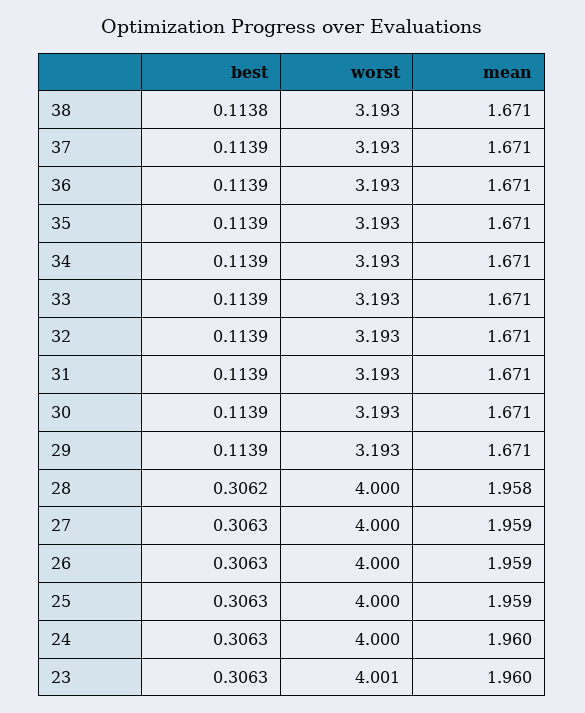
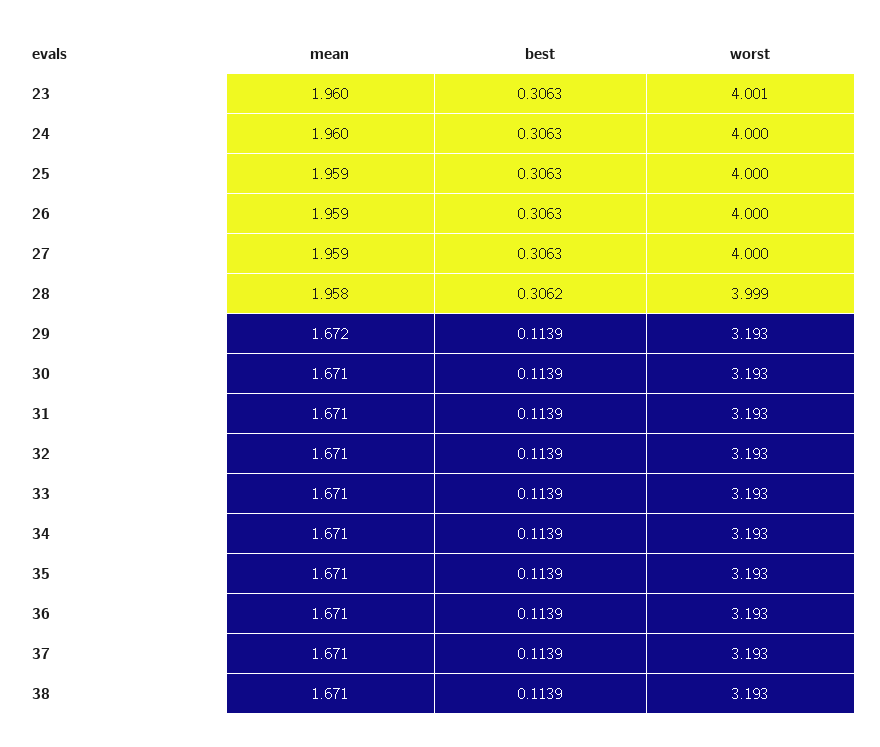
  {
    "best": {
-     "38": 0.1138,
+     "38": 0.1139,
      "37": 0.1139,
      "36": 0.1139,
      "35": 0.1139,
      "34": 0.1139,
      "33": 0.1139,
      "32": 0.1139,
      "31": 0.1139,
      "30": 0.1139,
      "29": 0.1139,
      "28": 0.3062,
      "27": 0.3063,
      "26": 0.3063,
      "25": 0.3063,
      "24": 0.3063,
      "23": 0.3063
    },
    "worst": {
      "38": 3.193,
      "37": 3.193,
      "36": 3.193,
      "35": 3.193,
      "34": 3.193,
      "33": 3.193,
      "32": 3.193,
      "31": 3.193,
      "30": 3.193,
      "29": 3.193,
-     "28": 4,
+     "28": 3.999,
      "27": 4,
      "26": 4,
      "25": 4,
      "24": 4,
      "23": 4.001
    },
    "mean": {
      "38": 1.671,
      "37": 1.671,
      "36": 1.671,
      "35": 1.671,
      "34": 1.671,
      "33": 1.671,
      "32": 1.671,
      "31": 1.671,
      "30": 1.671,
-     "29": 1.671,
+     "29": 1.672,
      "28": 1.958,
      "27": 1.959,
      "26": 1.959,
      "25": 1.959,
      "24": 1.96,
      "23": 1.96
    }
  }

